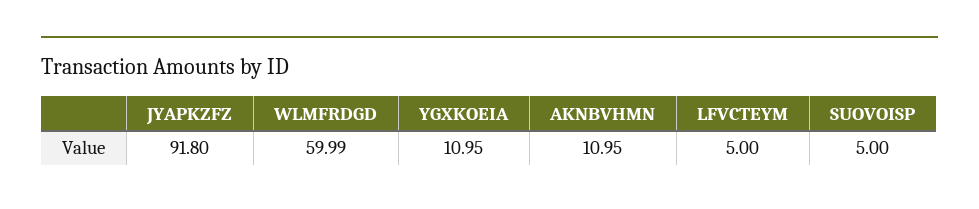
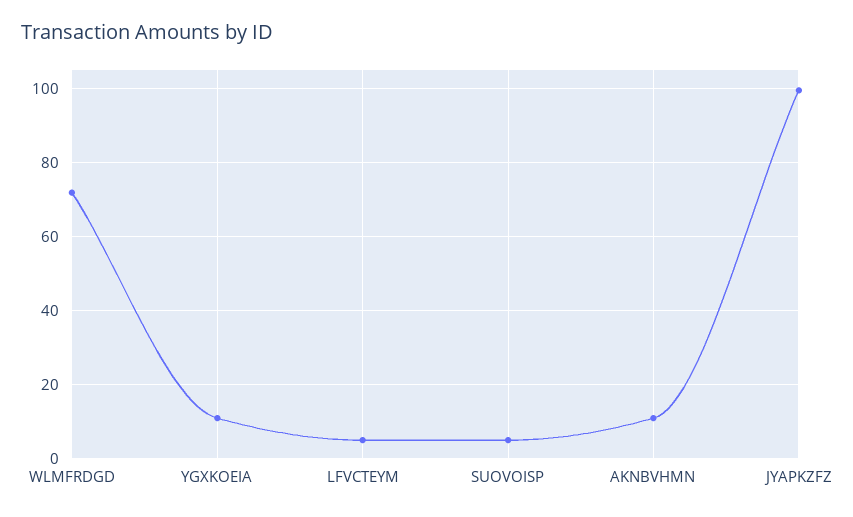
  {
-   "JYAPKZFZ": 91.8,
+   "JYAPKZFZ": 100,
-   "WLMFRDGD": 59.99,
+   "WLMFRDGD": 72,
    "YGXKOEIA": 10.95,
    "AKNBVHMN": 10.95,
    "LFVCTEYM": 5,
    "SUOVOISP": 5
  }

